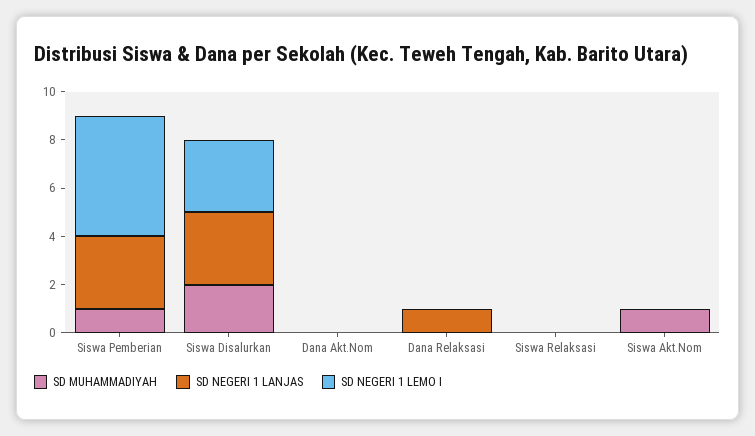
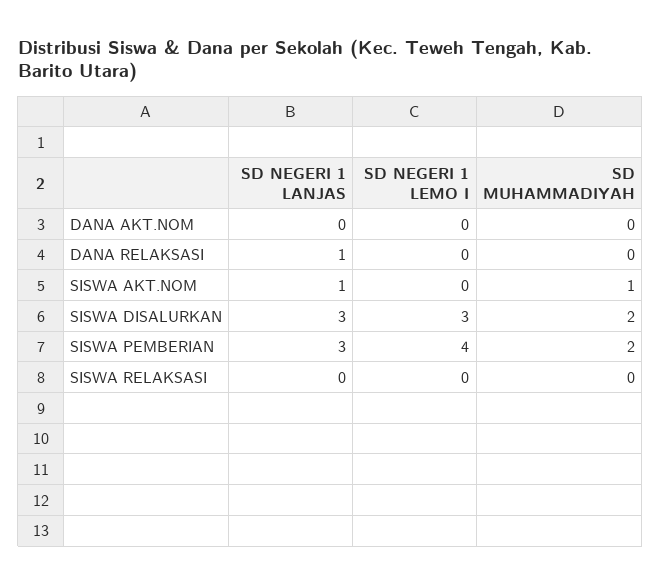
  {
    "SD MUHAMMADIYAH": {
-     "Siswa Pemberian": 1,
+     "Siswa Pemberian": 2,
      "Siswa Disalurkan": 2,
      "Dana Akt.Nom": 0,
      "Dana Relaksasi": 0,
      "Siswa Relaksasi": 0,
      "Siswa Akt.Nom": 1
    },
    "SD NEGERI 1 LANJAS": {
      "Siswa Pemberian": 3,
      "Siswa Disalurkan": 3,
      "Dana Akt.Nom": 0,
      "Dana Relaksasi": 1,
      "Siswa Relaksasi": 0,
-     "Siswa Akt.Nom": 0
+     "Siswa Akt.Nom": 1
    },
    "SD NEGERI 1 LEMO I": {
-     "Siswa Pemberian": 5,
+     "Siswa Pemberian": 4,
      "Siswa Disalurkan": 3,
      "Dana Akt.Nom": 0,
      "Dana Relaksasi": 0,
      "Siswa Relaksasi": 0,
      "Siswa Akt.Nom": 0
    }
  }

